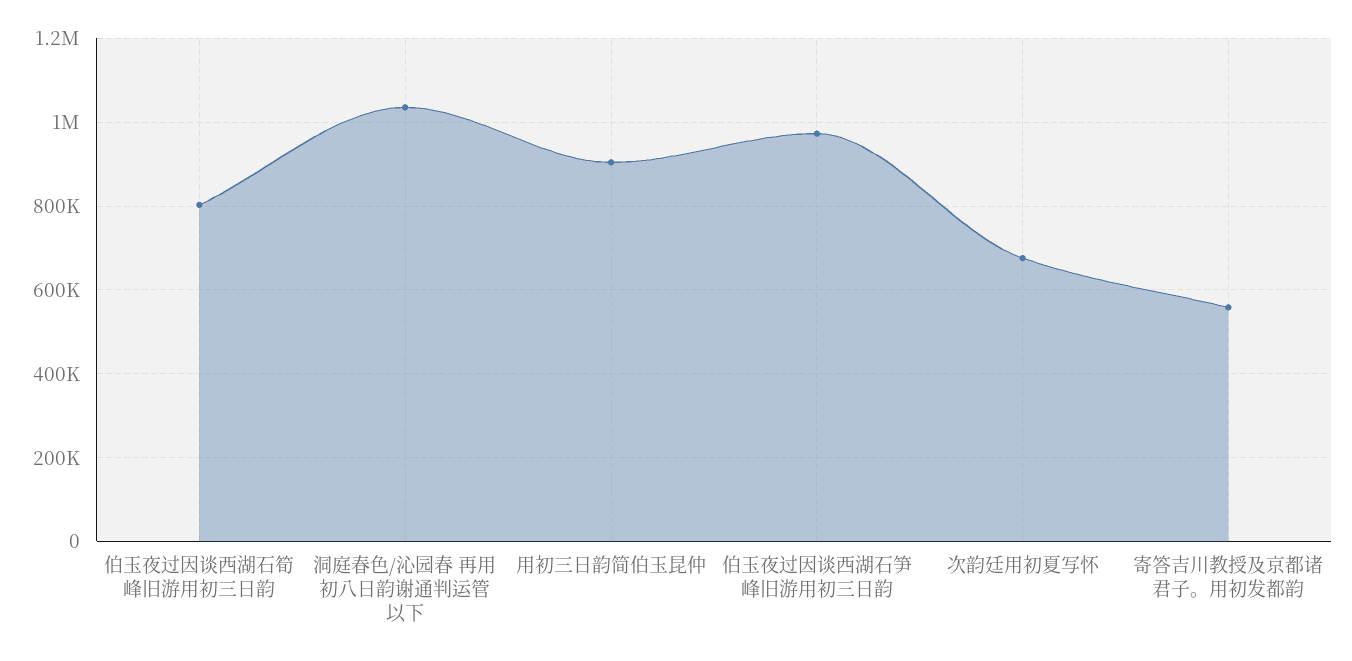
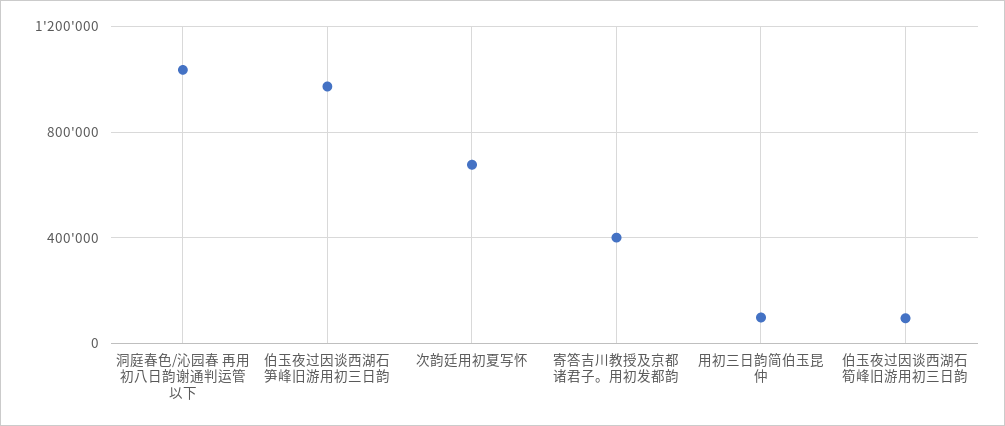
  {
-   "伯玉夜过因谈西湖石筍峰旧游用初三日韵": 800000,
+   "伯玉夜过因谈西湖石筍峰旧游用初三日韵": 100000,
    "洞庭春色/沁园春 再用初八日韵谢通判运管 以下": 1040000,
-   "用初三日韵简伯玉昆仲": 900000,
+   "用初三日韵简伯玉昆仲": 100000,
    "伯玉夜过因谈西湖石笋峰旧游用初三日韵": 980000,
    "次韵廷用初夏写怀": 680000,
-   "寄答吉川教授及京都诸君子。用初发都韵": 560000
+   "寄答吉川教授及京都诸君子。用初发都韵": 400000
  }

